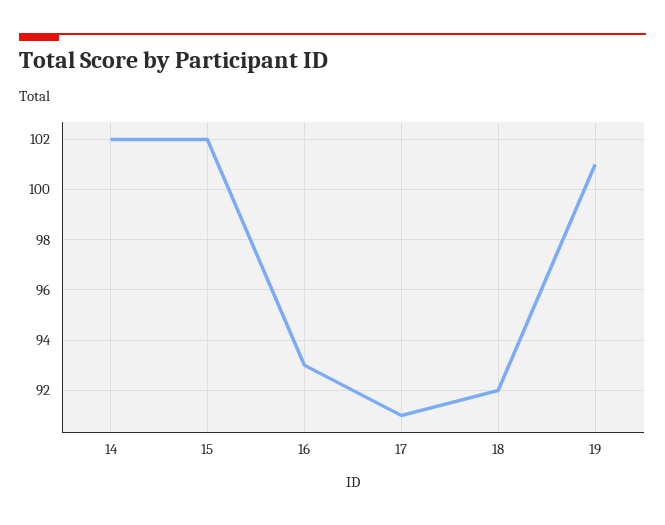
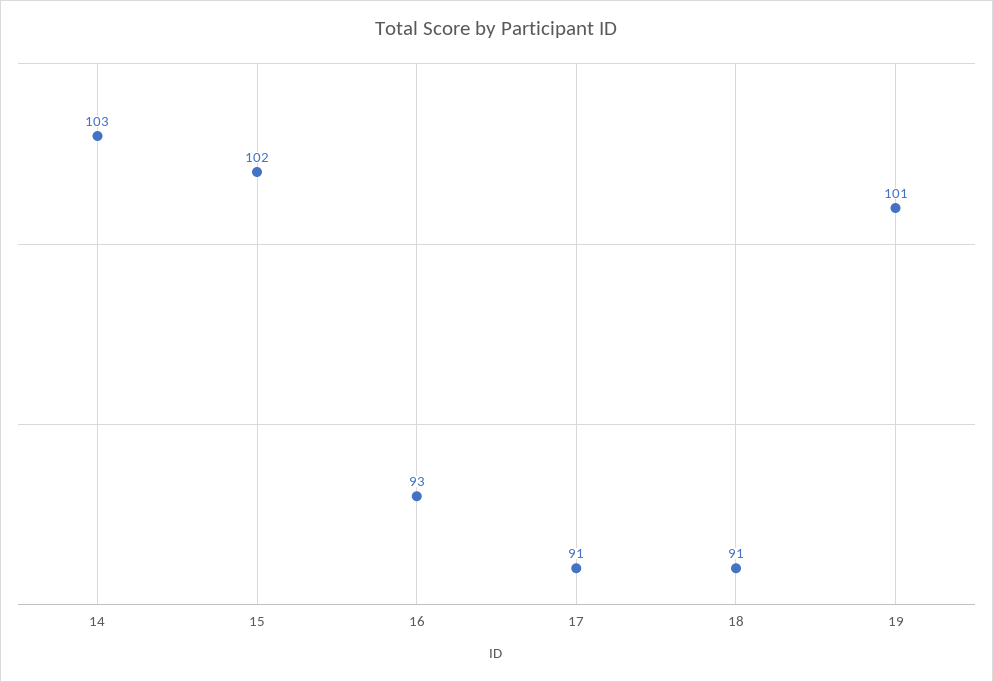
  {
-   "14": 102,
+   "14": 103,
    "15": 102,
    "16": 93,
    "17": 91,
-   "18": 92,
+   "18": 91,
    "19": 101
  }

